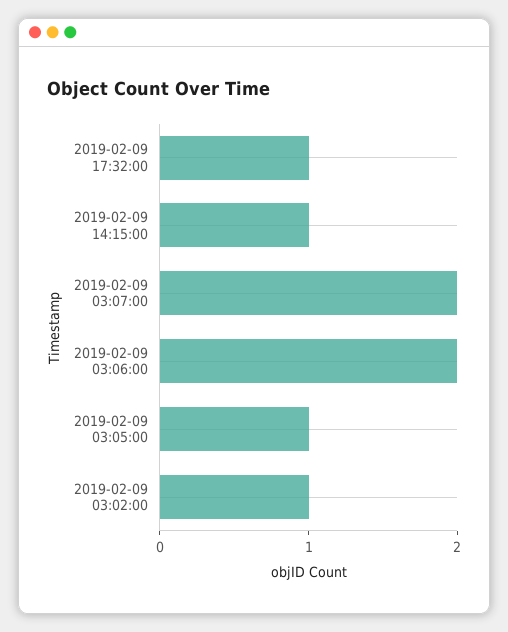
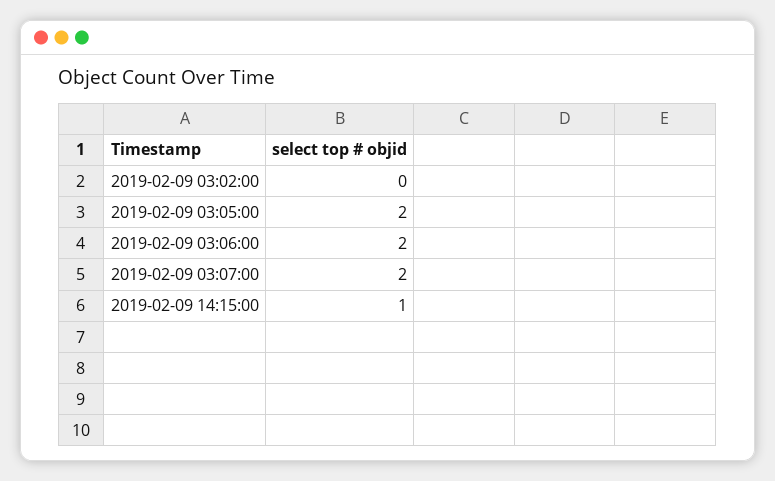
  {
-   "2019-02-09 17:32:00": 1,
    "2019-02-09 14:15:00": 1,
    "2019-02-09 03:07:00": 2,
    "2019-02-09 03:06:00": 2,
-   "2019-02-09 03:05:00": 1,
+   "2019-02-09 03:05:00": 2,
-   "2019-02-09 03:02:00": 1
+   "2019-02-09 03:02:00": 0
  }

